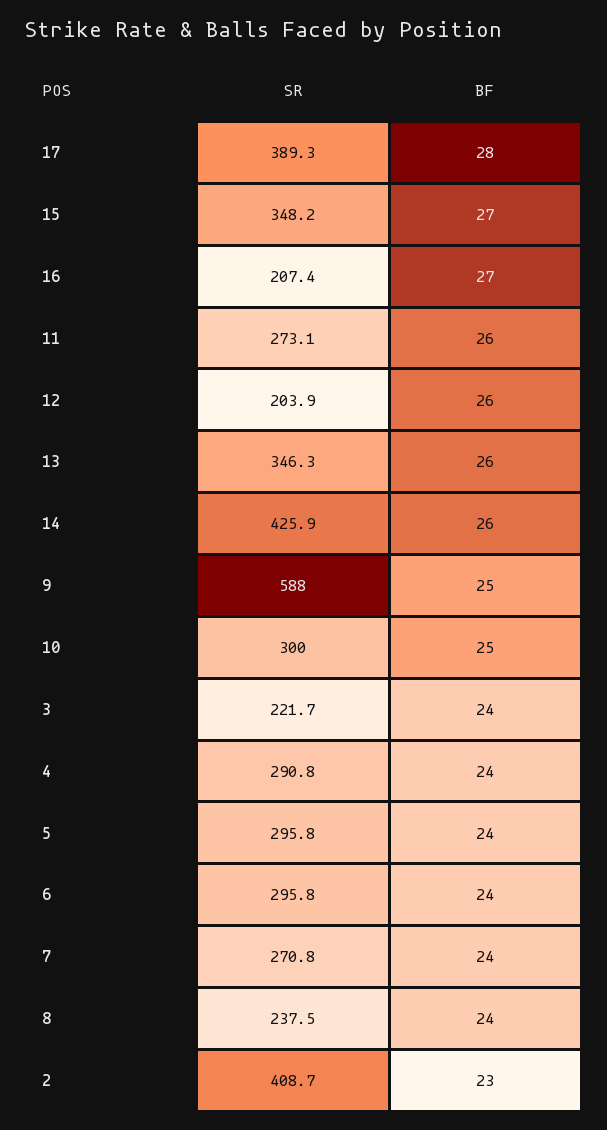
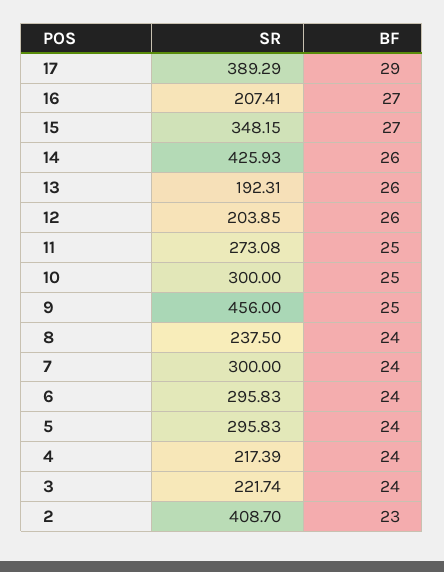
  {
    "SR": {
      "17": 389.29,
      "15": 348.15,
      "16": 207.41,
      "11": 273.08,
      "12": 203.85,
-     "13": 346.3,
+     "13": 192.31,
      "14": 425.93,
-     "9": 588,
+     "9": 456,
      "10": 300,
      "3": 221.74,
-     "4": 290.8,
+     "4": 217.39,
      "5": 295.83,
      "6": 295.83,
-     "7": 270.8,
+     "7": 300,
      "8": 237.5,
      "2": 408.7
    },
    "BF": {
-     "17": 28,
+     "17": 29,
      "15": 27,
      "16": 27,
-     "11": 26,
+     "11": 25,
      "12": 26,
      "13": 26,
      "14": 26,
      "9": 25,
      "10": 25,
      "3": 24,
      "4": 24,
      "5": 24,
      "6": 24,
      "7": 24,
      "8": 24,
      "2": 23
    }
  }

